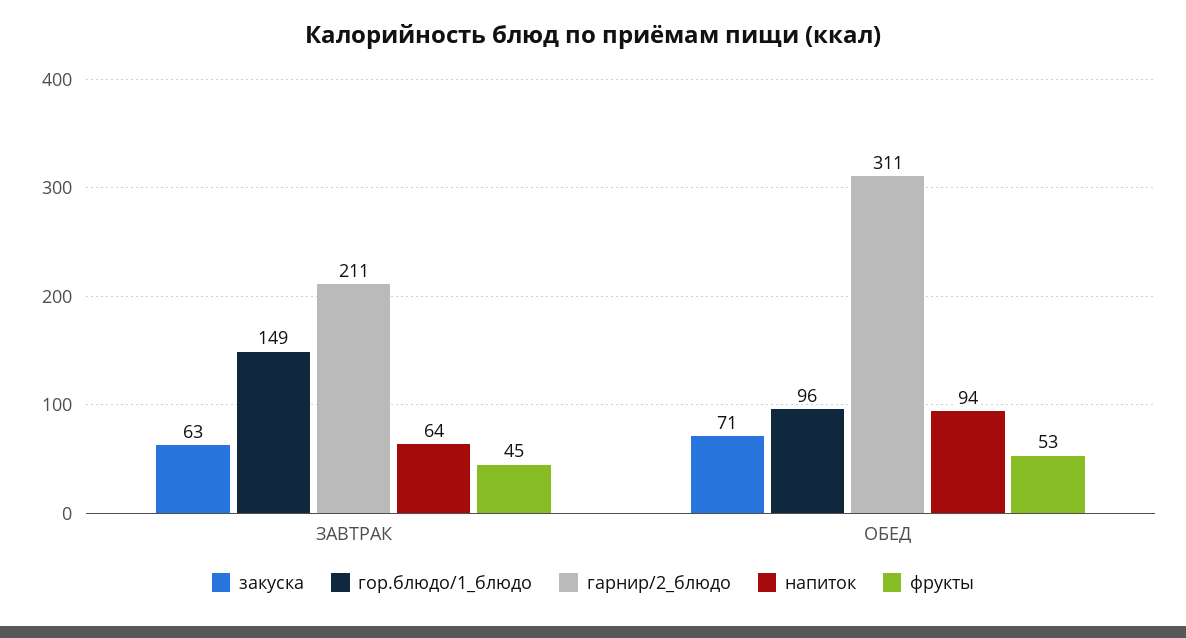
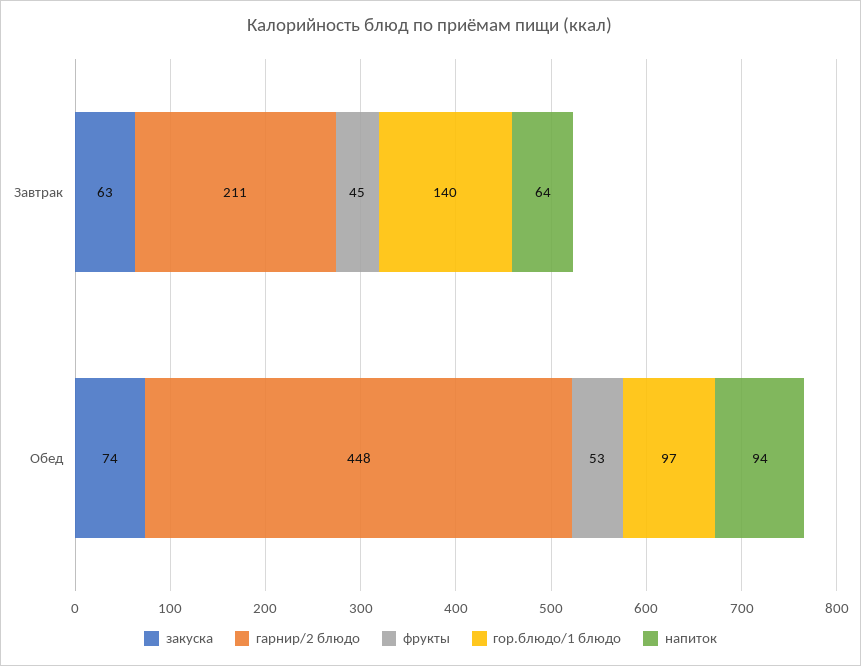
  {
    "закуска": {
      "ЗАВТРАК": 63,
-     "ОБЕД": 71
+     "ОБЕД": 74
    },
    "гор.блюдо/1_блюдо": {
-     "ЗАВТРАК": 149,
+     "ЗАВТРАК": 140,
-     "ОБЕД": 96
+     "ОБЕД": 97
    },
    "гарнир/2_блюдо": {
      "ЗАВТРАК": 211,
-     "ОБЕД": 311
+     "ОБЕД": 448
    },
    "напиток": {
      "ЗАВТРАК": 64,
      "ОБЕД": 94
    },
    "фрукты": {
      "ЗАВТРАК": 45,
      "ОБЕД": 53
    }
  }

